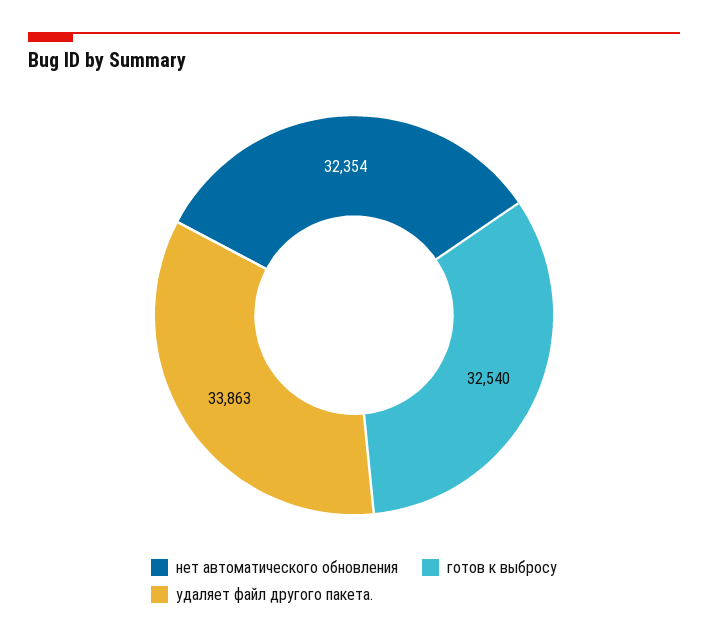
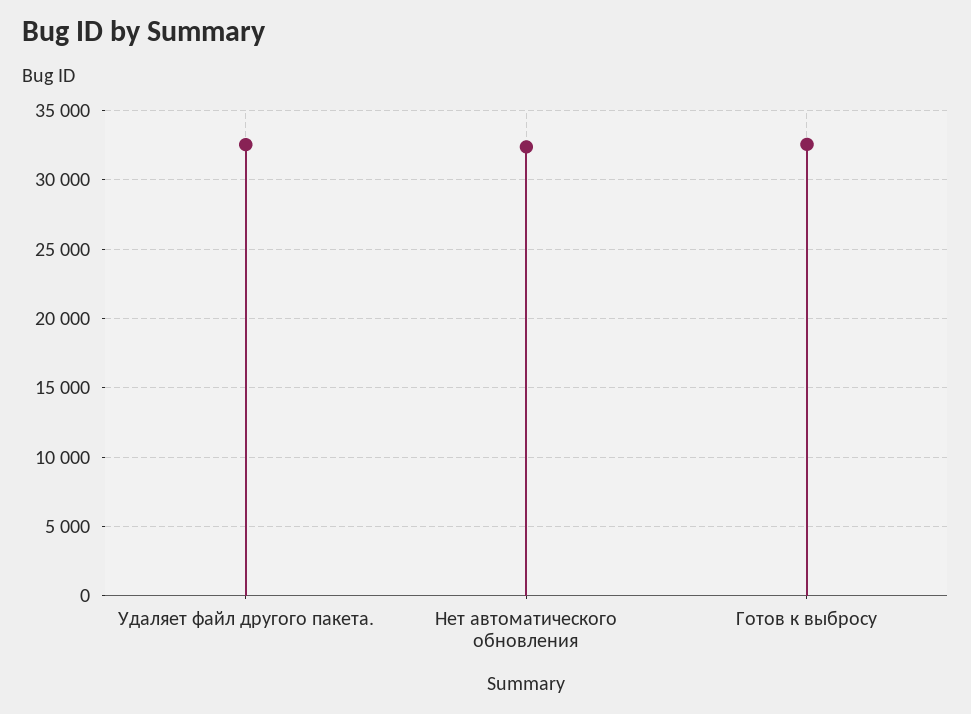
  {
    "нет автоматического обновления": 32354,
    "готов к выбросу": 32540,
-   "удаляет файл другого пакета.": 33863
+   "удаляет файл другого пакета.": 32500
  }

